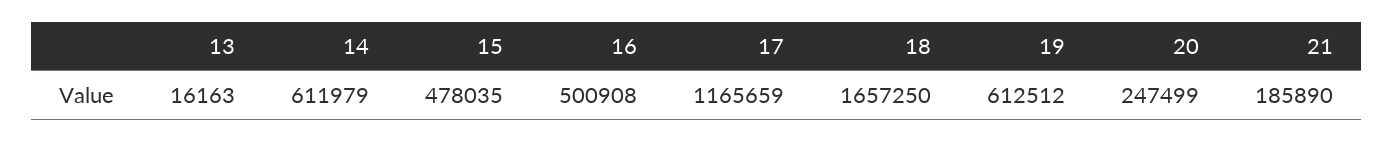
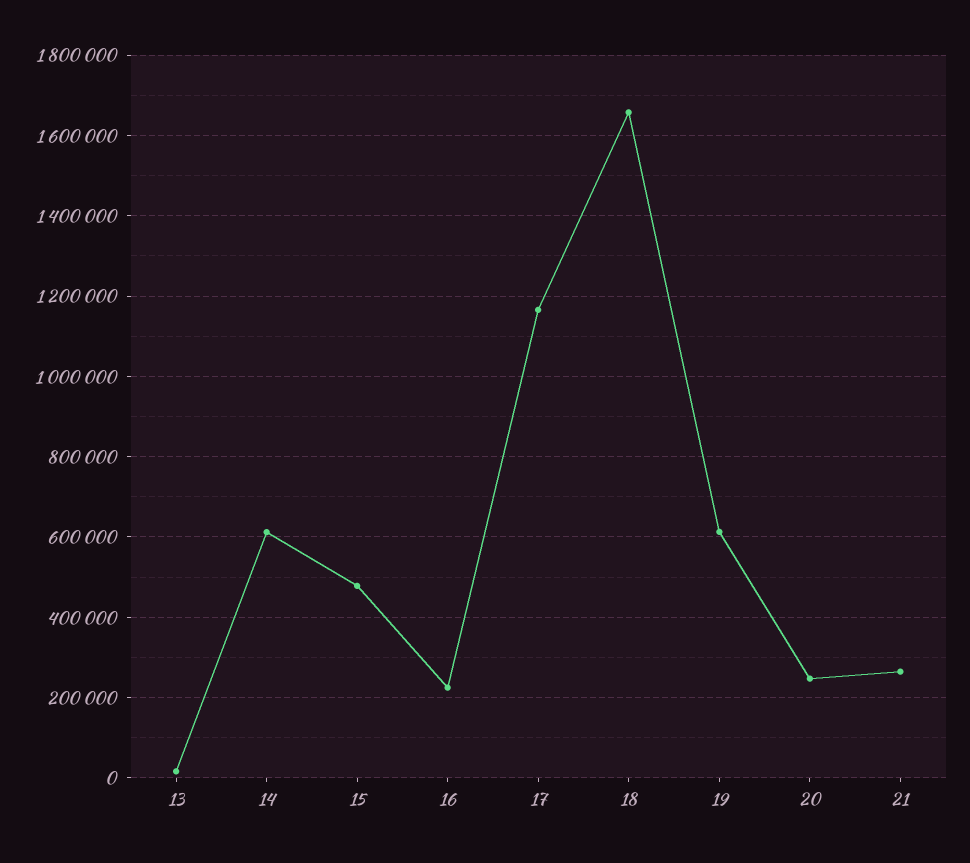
  {
    "13": 16163,
    "14": 611979,
    "15": 478035,
-   "16": 500908,
+   "16": 220000,
    "17": 1165659,
    "18": 1657250,
    "19": 612512,
    "20": 247499,
-   "21": 185890
+   "21": 260000
  }

